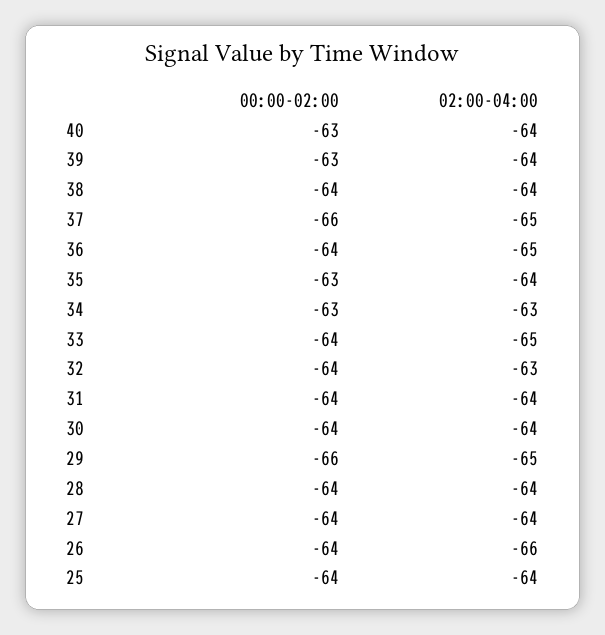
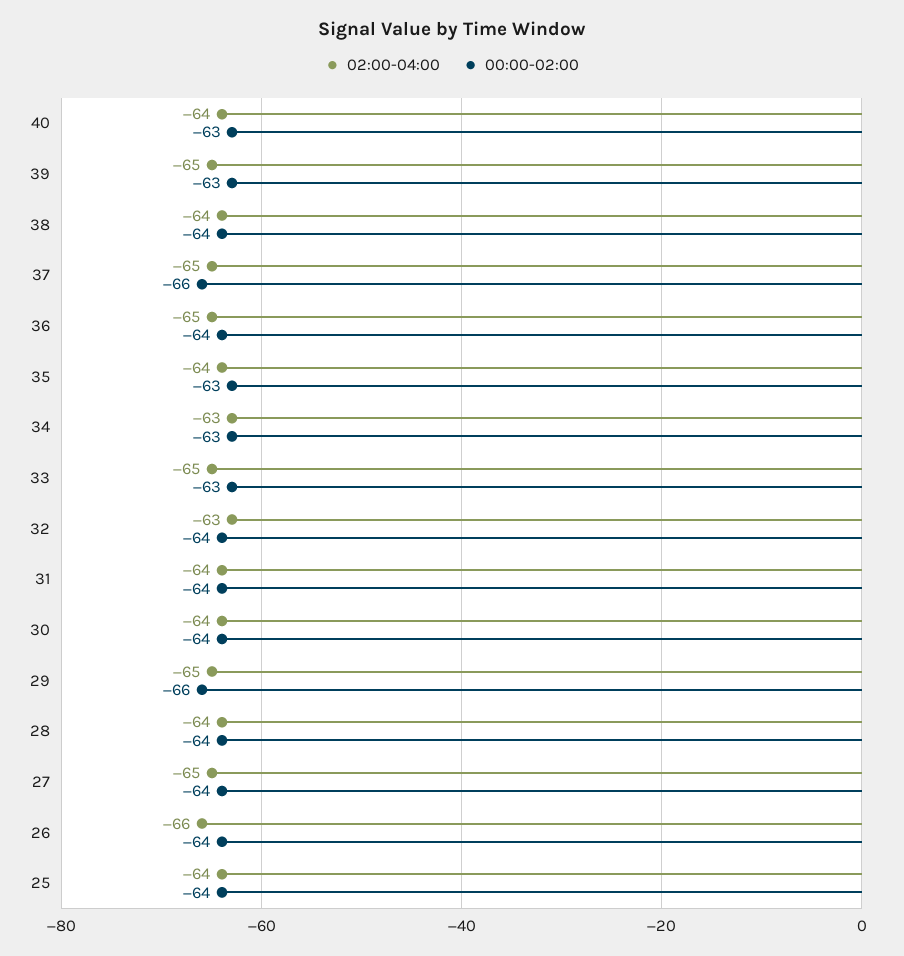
  {
    "00:00-02:00": {
      "40": -63,
      "39": -63,
      "38": -64,
      "37": -66,
      "36": -64,
      "35": -63,
      "34": -63,
-     "33": -64,
+     "33": -63,
      "32": -64,
      "31": -64,
      "30": -64,
      "29": -66,
      "28": -64,
      "27": -64,
      "26": -64,
      "25": -64
    },
    "02:00-04:00": {
      "40": -64,
-     "39": -64,
+     "39": -65,
      "38": -64,
      "37": -65,
      "36": -65,
      "35": -64,
      "34": -63,
      "33": -65,
      "32": -63,
      "31": -64,
      "30": -64,
      "29": -65,
      "28": -64,
-     "27": -64,
+     "27": -65,
      "26": -66,
      "25": -64
    }
  }

